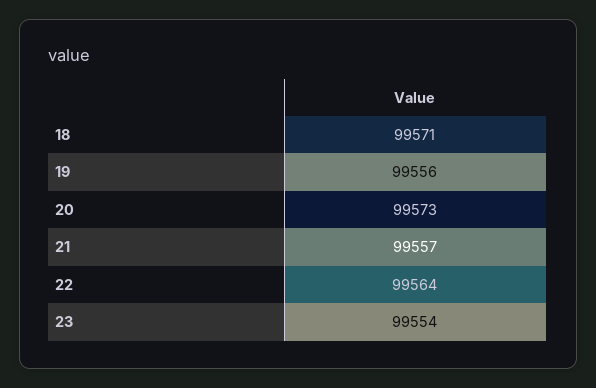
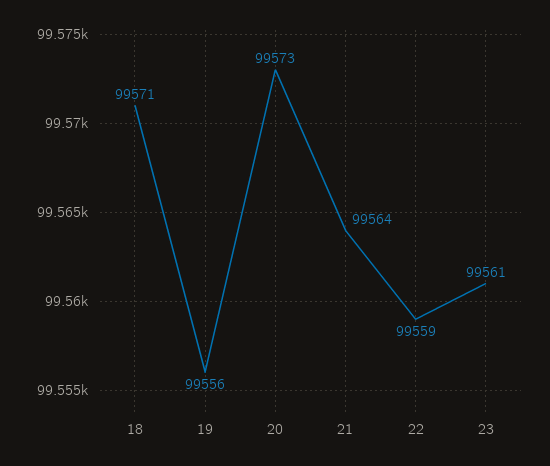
  {
    "18": 99571,
    "19": 99556,
    "20": 99573,
-   "21": 99557,
+   "21": 99564,
-   "22": 99564,
+   "22": 99559,
-   "23": 99554
+   "23": 99561
  }

